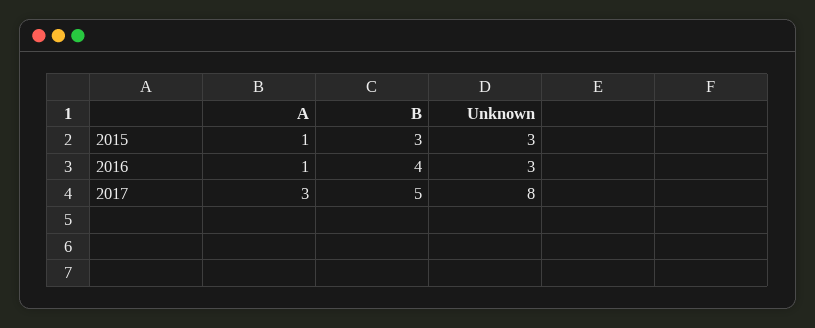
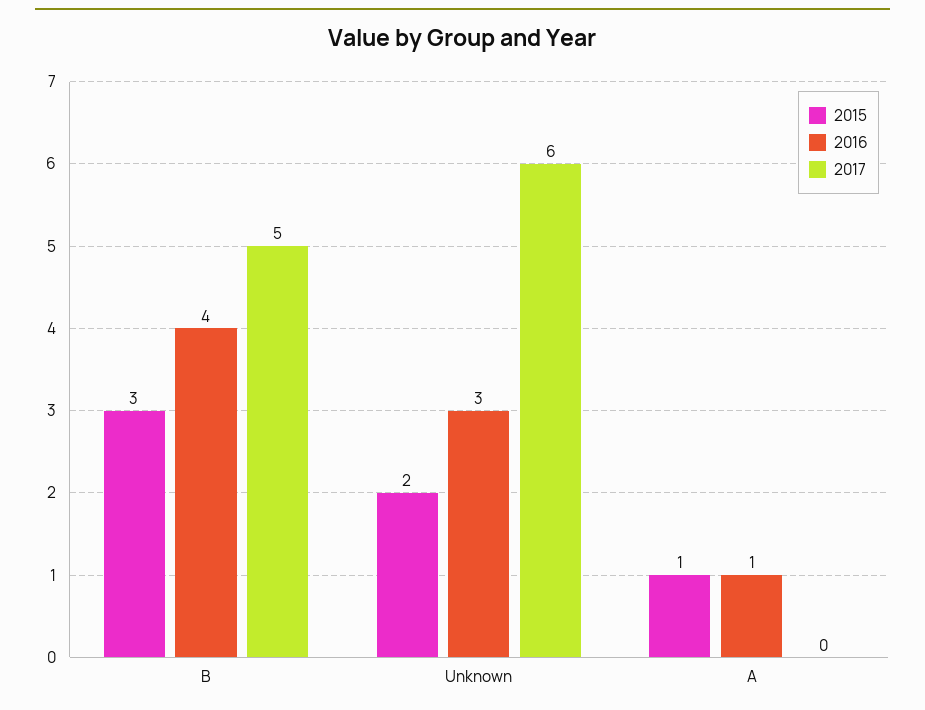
  {
    "2015": {
      "A": 1,
      "B": 3,
-     "Unknown": 3
+     "Unknown": 2
    },
    "2016": {
      "A": 1,
      "B": 4,
      "Unknown": 3
    },
    "2017": {
-     "A": 3,
+     "A": 0,
      "B": 5,
-     "Unknown": 8
+     "Unknown": 6
    }
  }

